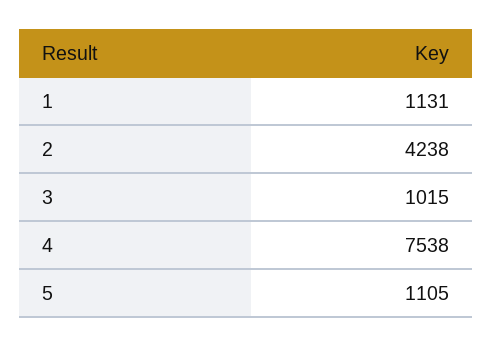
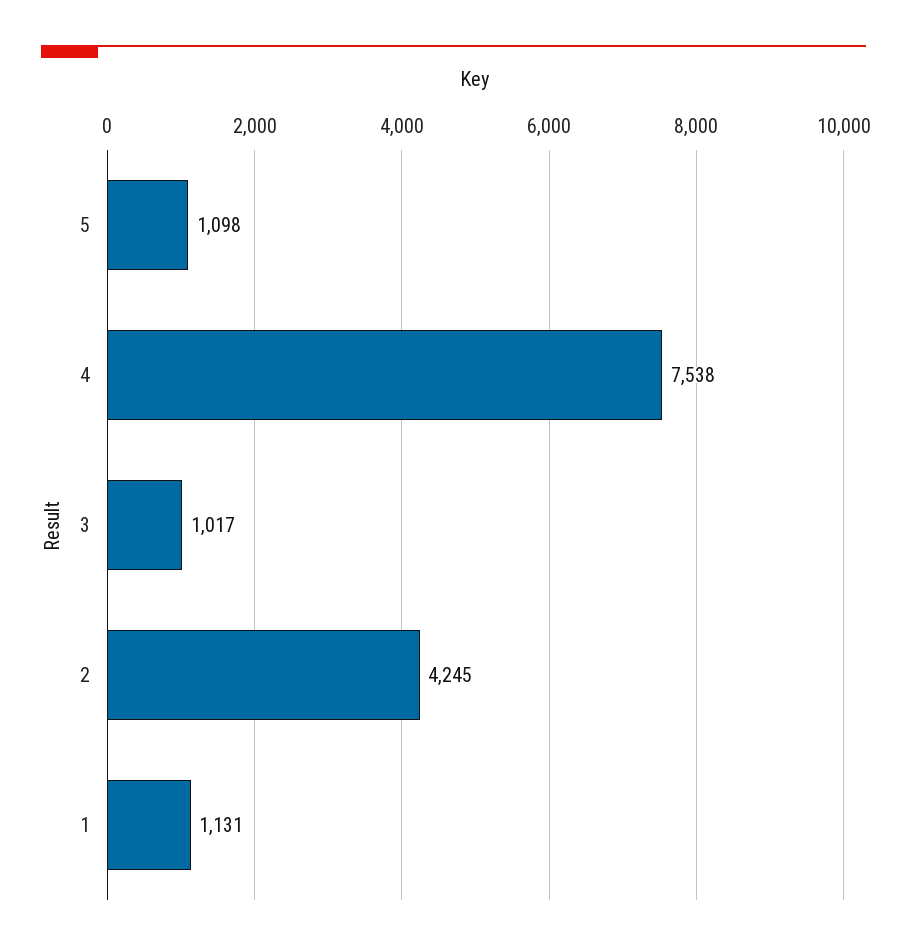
  {
    "1": 1131,
-   "2": 4238,
+   "2": 4245,
-   "3": 1015,
+   "3": 1017,
    "4": 7538,
-   "5": 1105
+   "5": 1098
  }

